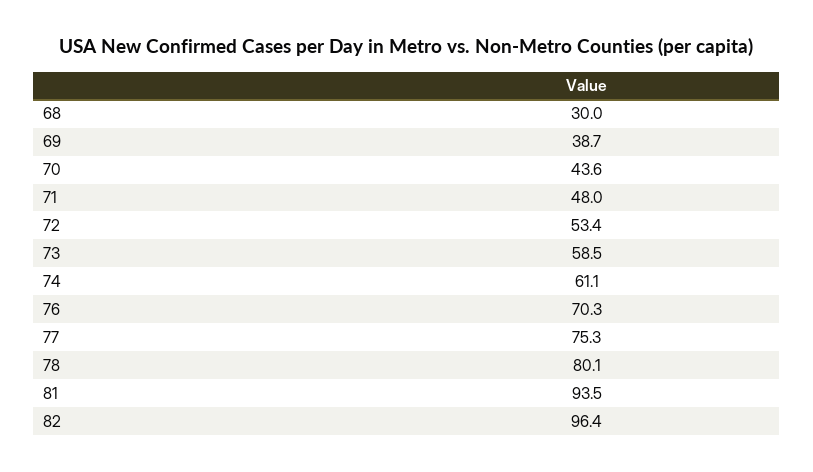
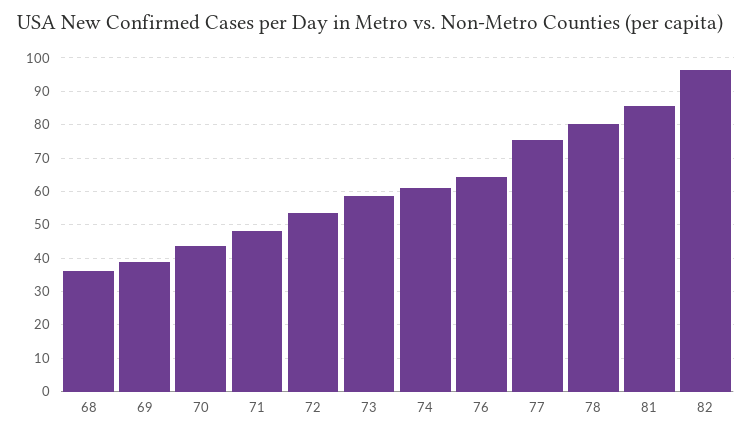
  {
-   "68": 30,
+   "68": 36,
    "69": 38.7,
    "70": 43.6,
    "71": 48,
    "72": 53.4,
    "73": 58.5,
    "74": 61.1,
-   "76": 70.3,
+   "76": 64,
    "77": 75.3,
    "78": 80.1,
-   "81": 93.5,
+   "81": 86,
    "82": 96.4
  }

